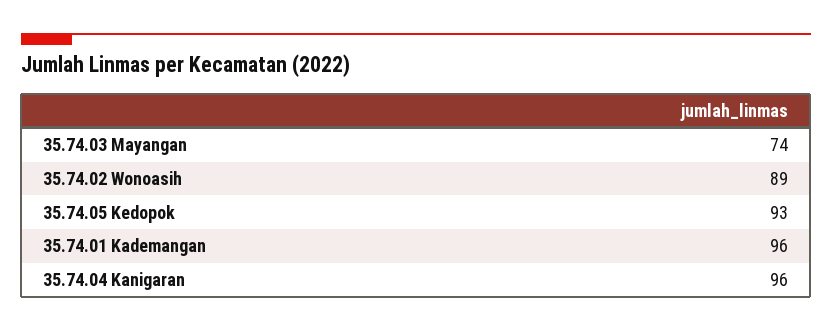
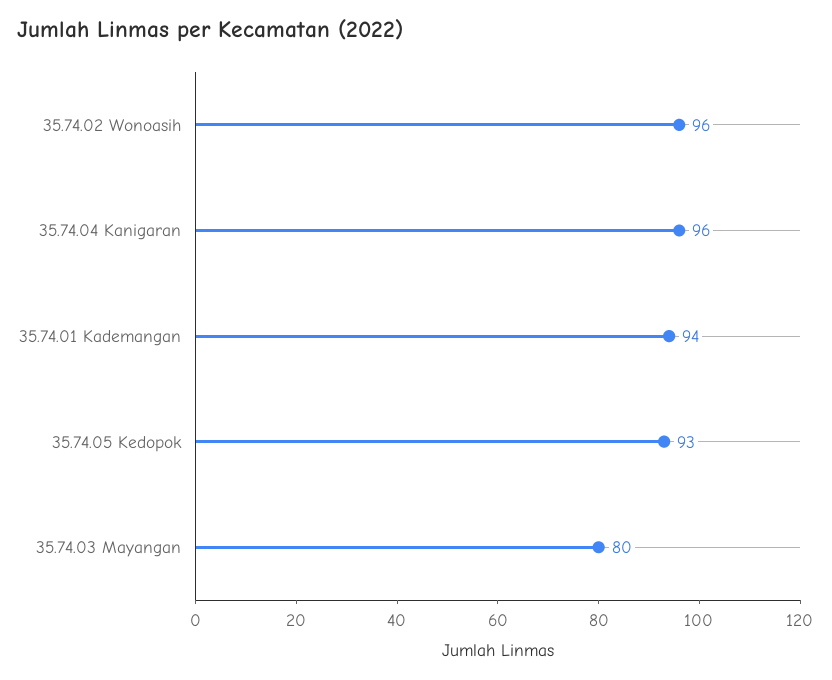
  {
-   "35.74.03 Mayangan": 74,
+   "35.74.03 Mayangan": 80,
-   "35.74.02 Wonoasih": 89,
+   "35.74.02 Wonoasih": 96,
    "35.74.05 Kedopok": 93,
-   "35.74.01 Kademangan": 96,
+   "35.74.01 Kademangan": 94,
    "35.74.04 Kanigaran": 96
  }

